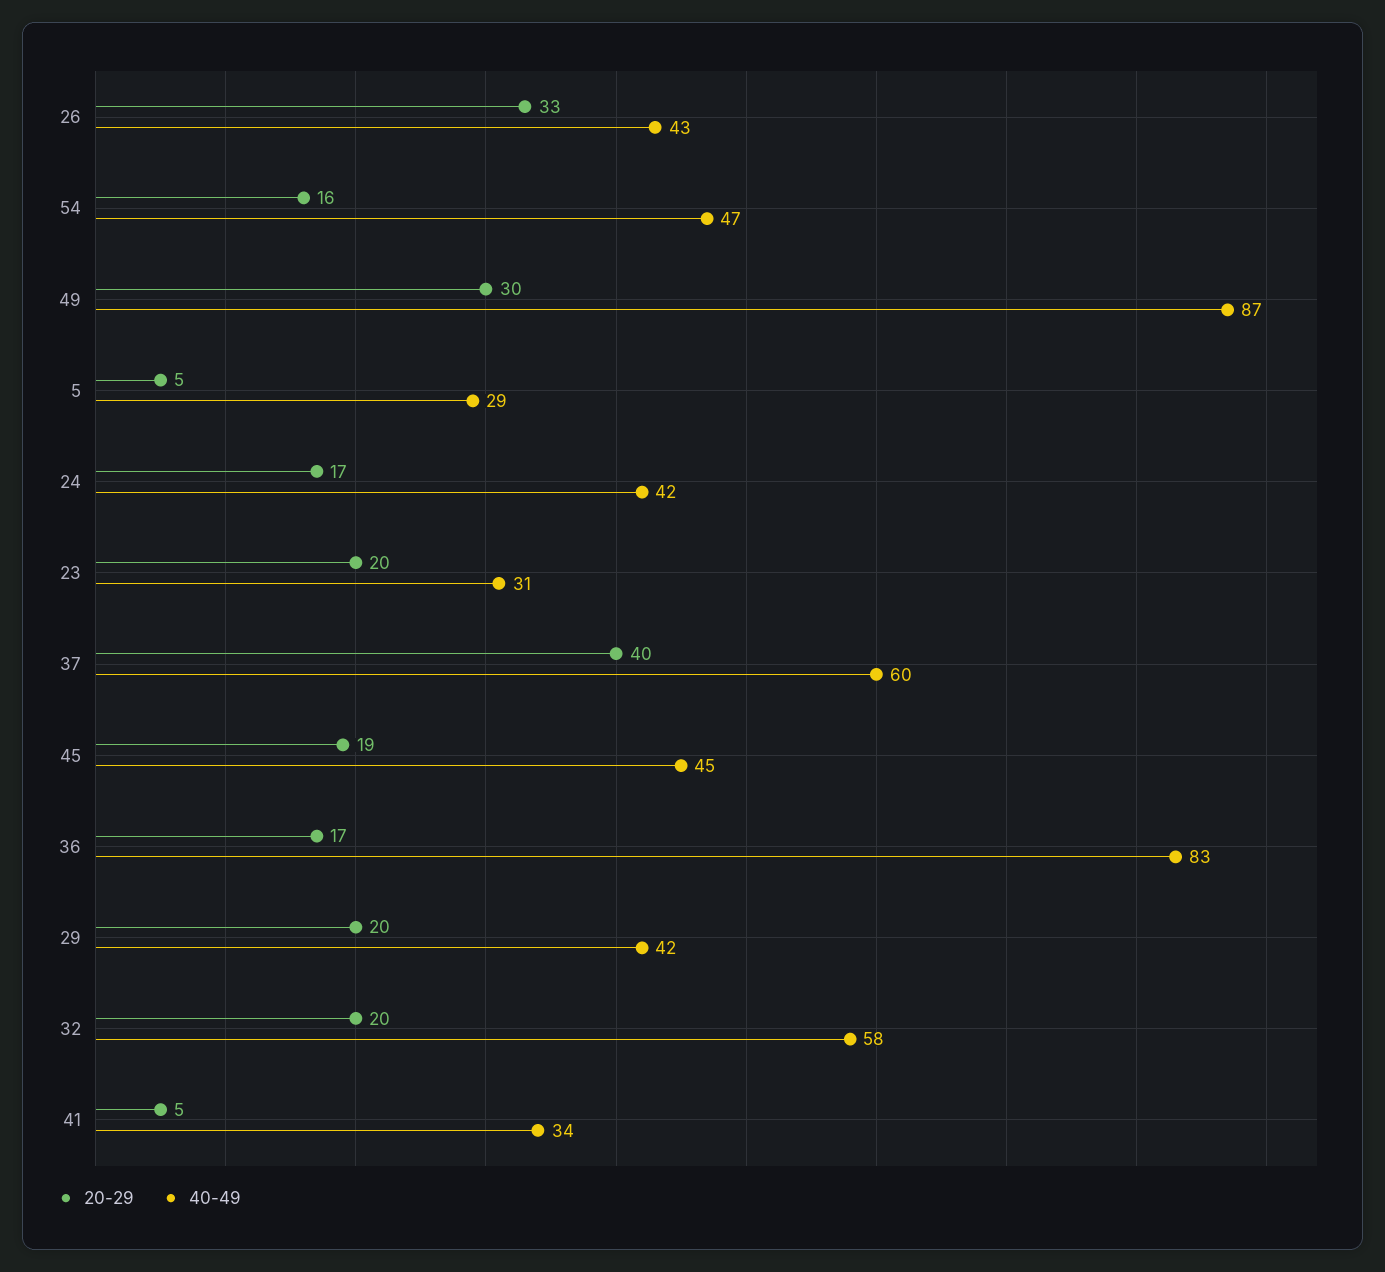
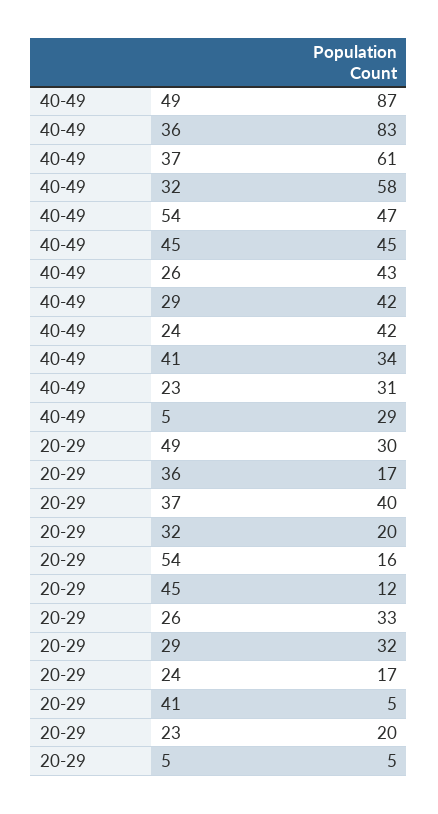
  {
    "20-29": {
      "26": 33,
      "54": 16,
      "49": 30,
      "5": 5,
      "24": 17,
      "23": 20,
      "37": 40,
-     "45": 19,
+     "45": 12,
      "36": 17,
-     "29": 20,
+     "29": 32,
      "32": 20,
      "41": 5
    },
    "40-49": {
      "26": 43,
      "54": 47,
      "49": 87,
      "5": 29,
      "24": 42,
      "23": 31,
-     "37": 60,
+     "37": 61,
      "45": 45,
      "36": 83,
      "29": 42,
      "32": 58,
      "41": 34
    }
  }

